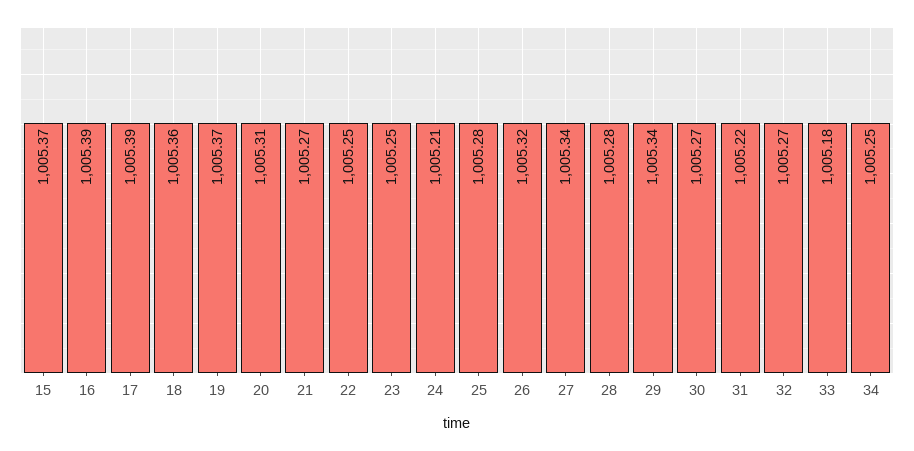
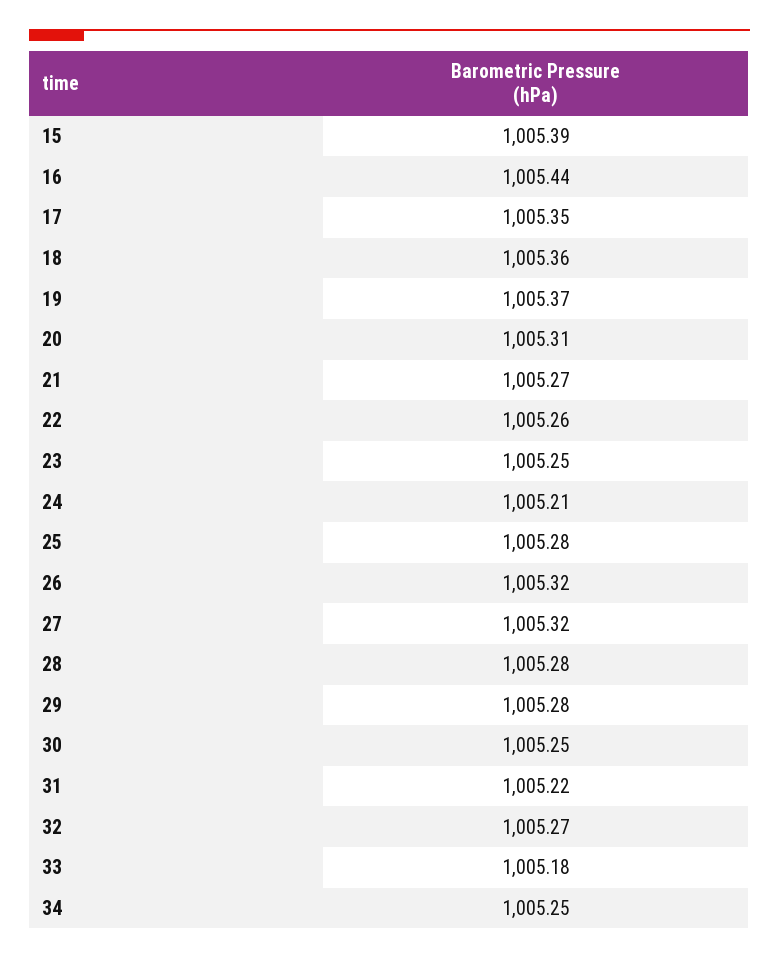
  {
-   "15": 1005.37,
+   "15": 1005.39,
-   "16": 1005.39,
+   "16": 1005.44,
-   "17": 1005.39,
+   "17": 1005.35,
    "18": 1005.36,
    "19": 1005.37,
    "20": 1005.31,
    "21": 1005.27,
-   "22": 1005.25,
+   "22": 1005.26,
    "23": 1005.25,
    "24": 1005.21,
    "25": 1005.28,
    "26": 1005.32,
-   "27": 1005.34,
+   "27": 1005.32,
    "28": 1005.28,
-   "29": 1005.34,
+   "29": 1005.28,
-   "30": 1005.27,
+   "30": 1005.25,
    "31": 1005.22,
    "32": 1005.27,
    "33": 1005.18,
    "34": 1005.25
  }

